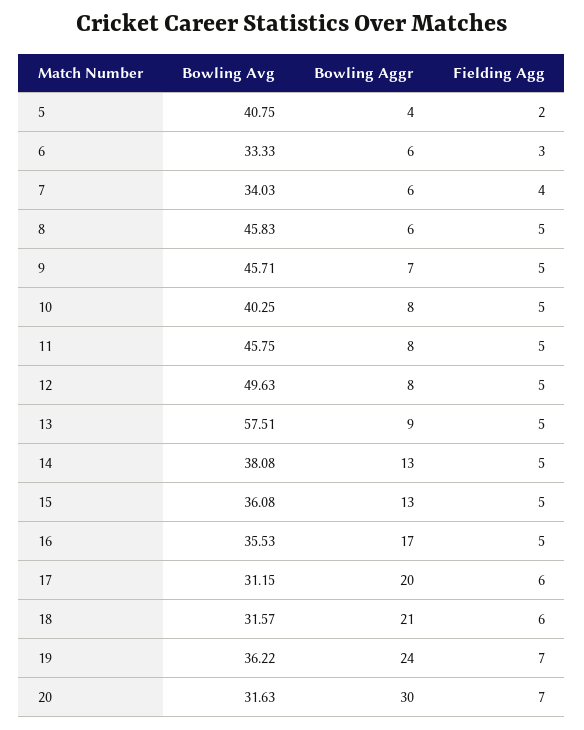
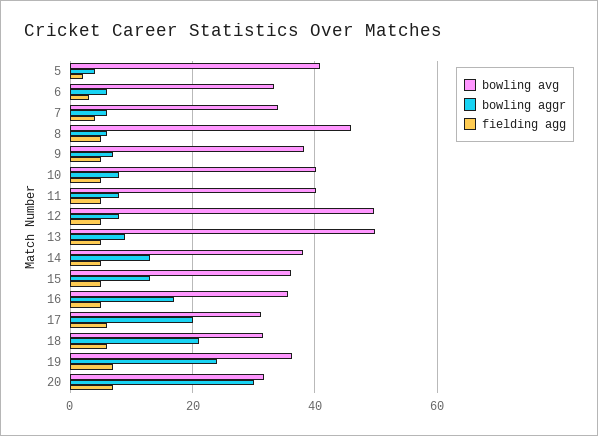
  {
    "Bowling Avg": {
      "5": 40.75,
      "6": 33.33,
      "7": 34.03,
      "8": 45.83,
-     "9": 45.71,
+     "9": 38,
      "10": 40.25,
-     "11": 45.75,
+     "11": 40,
      "12": 49.63,
-     "13": 57.51,
+     "13": 50,
      "14": 38.08,
      "15": 36.08,
      "16": 35.53,
      "17": 31.15,
      "18": 31.57,
      "19": 36.22,
      "20": 31.63
    },
    "Bowling Aggr": {
      "5": 4,
      "6": 6,
      "7": 6,
      "8": 6,
      "9": 7,
      "10": 8,
      "11": 8,
      "12": 8,
      "13": 9,
      "14": 13,
      "15": 13,
      "16": 17,
      "17": 20,
      "18": 21,
      "19": 24,
      "20": 30
    },
    "Fielding Agg": {
      "5": 2,
      "6": 3,
      "7": 4,
      "8": 5,
      "9": 5,
      "10": 5,
      "11": 5,
      "12": 5,
      "13": 5,
      "14": 5,
      "15": 5,
      "16": 5,
      "17": 6,
      "18": 6,
      "19": 7,
      "20": 7
    }
  }

